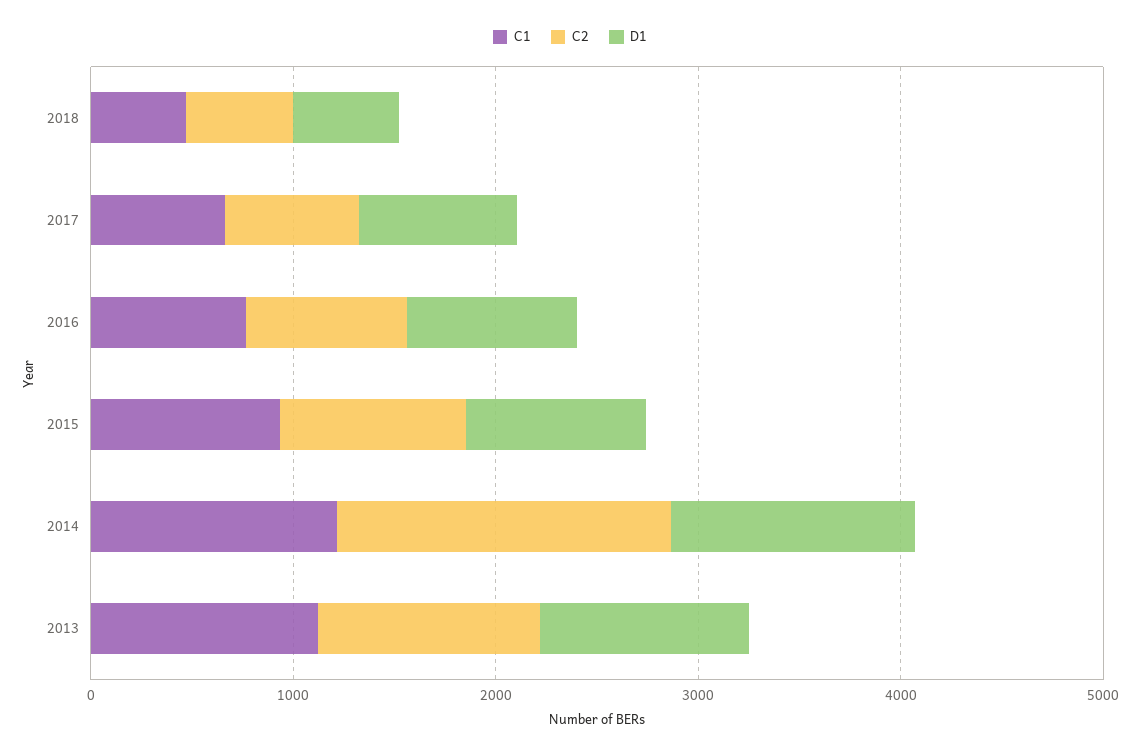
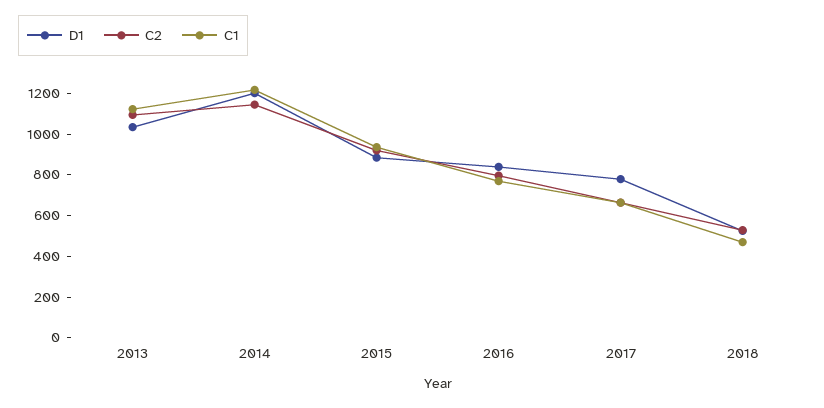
  {
    "C1": {
      "2018": 450,
      "2017": 650,
      "2016": 750,
      "2015": 950,
      "2014": 1200,
      "2013": 1100
    },
    "C2": {
      "2018": 550,
      "2017": 650,
      "2016": 800,
      "2015": 900,
-     "2014": 1600,
+     "2014": 1150,
      "2013": 1100
    },
    "D1": {
      "2018": 550,
      "2017": 800,
      "2016": 850,
      "2015": 900,
      "2014": 1200,
      "2013": 1050
    }
  }

